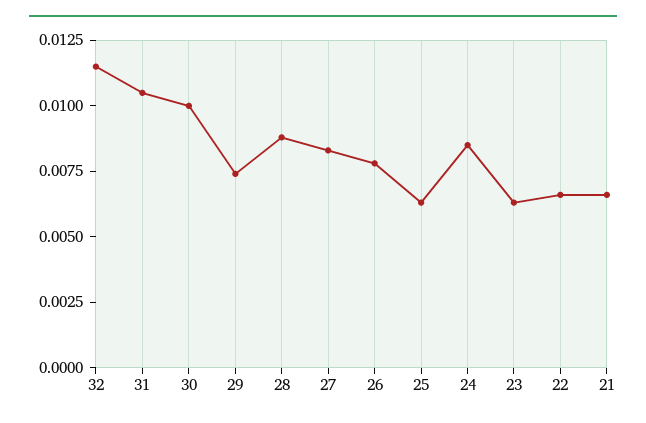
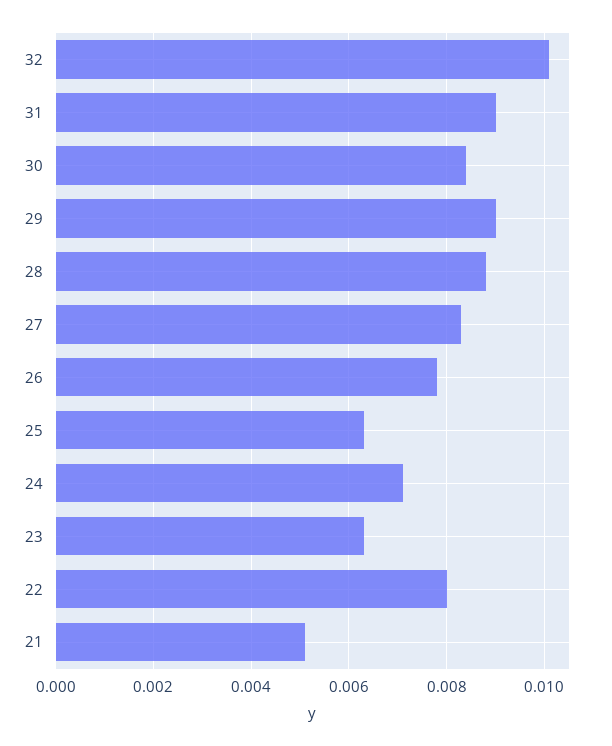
  {
-   "32": 0.0115,
+   "32": 0.01,
-   "31": 0.0105,
+   "31": 0.009,
-   "30": 0.01,
+   "30": 0.0085,
-   "29": 0.0075,
+   "29": 0.009,
    "28": 0.009,
    "27": 0.0085,
    "26": 0.008,
    "25": 0.0065,
-   "24": 0.0085,
+   "24": 0.007,
    "23": 0.0065,
-   "22": 0.0065,
+   "22": 0.008,
-   "21": 0.0065
+   "21": 0.005
  }

